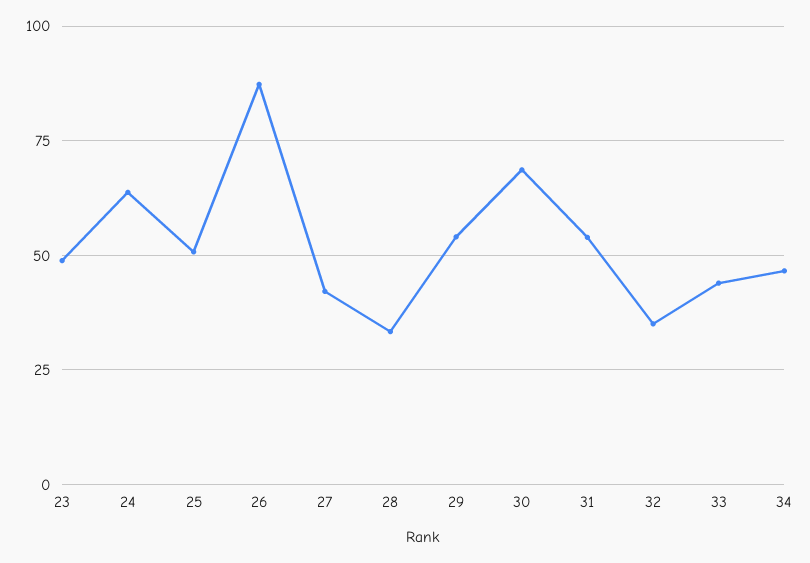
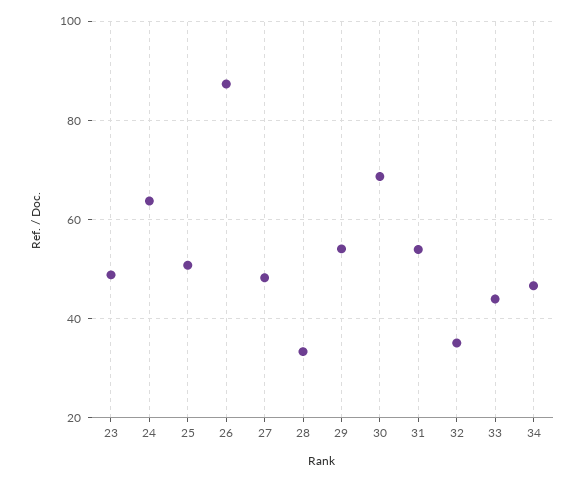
  {
    "23": 48,
    "24": 64,
    "25": 50,
    "26": 88,
-   "27": 42.5,
+   "27": 48,
    "28": 34,
    "29": 54,
    "30": 68,
    "31": 54,
    "32": 36,
    "33": 44,
    "34": 46
  }

